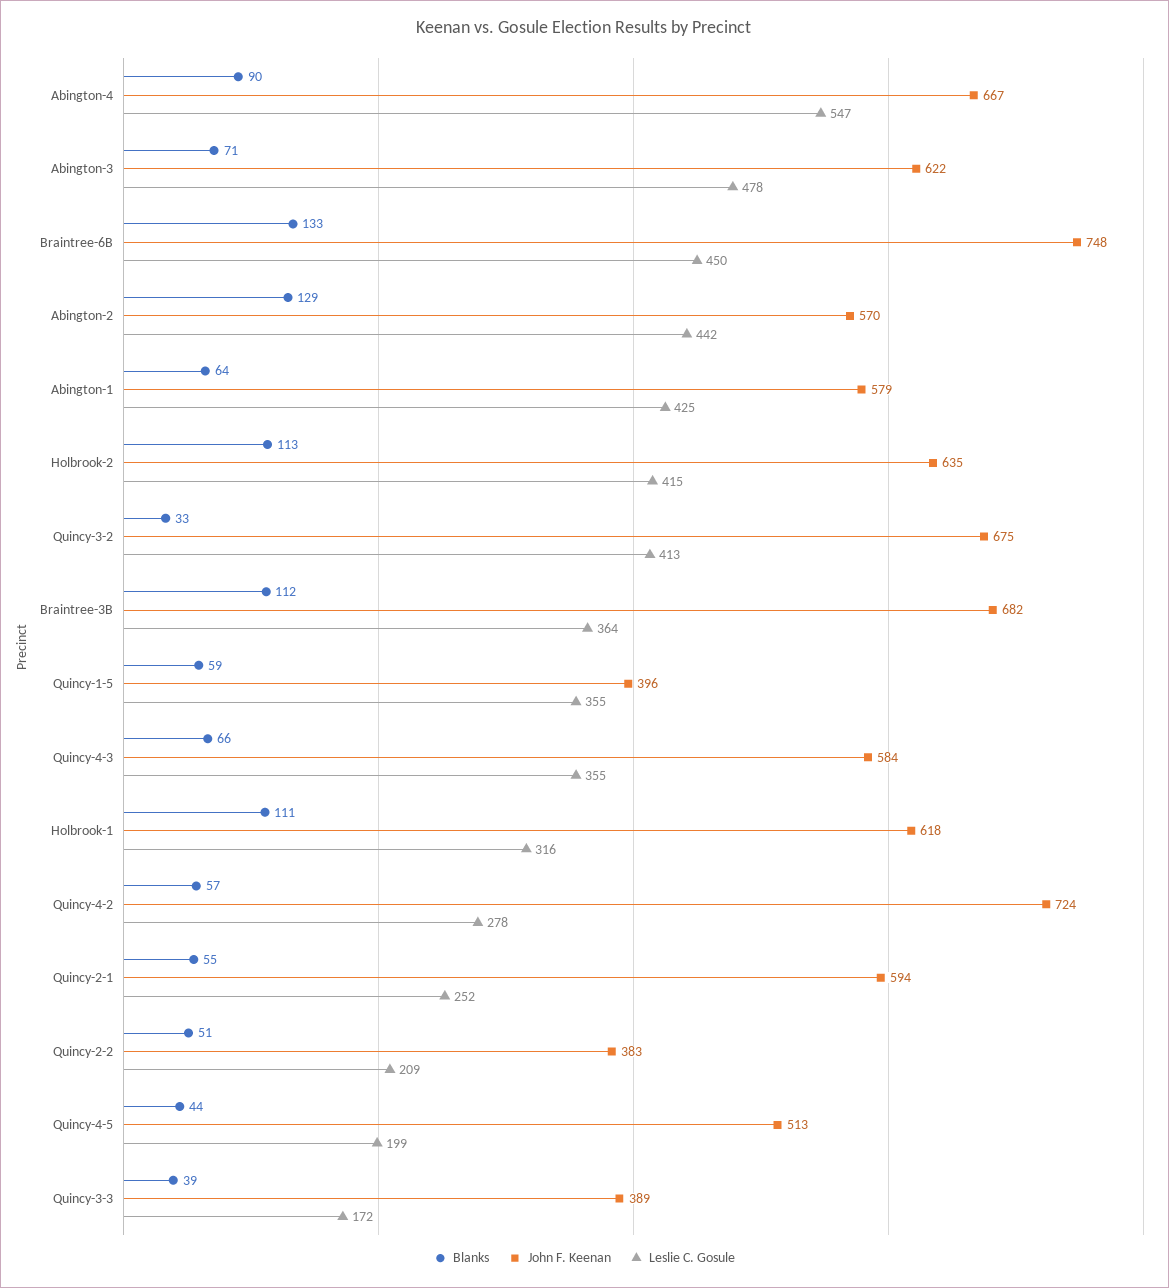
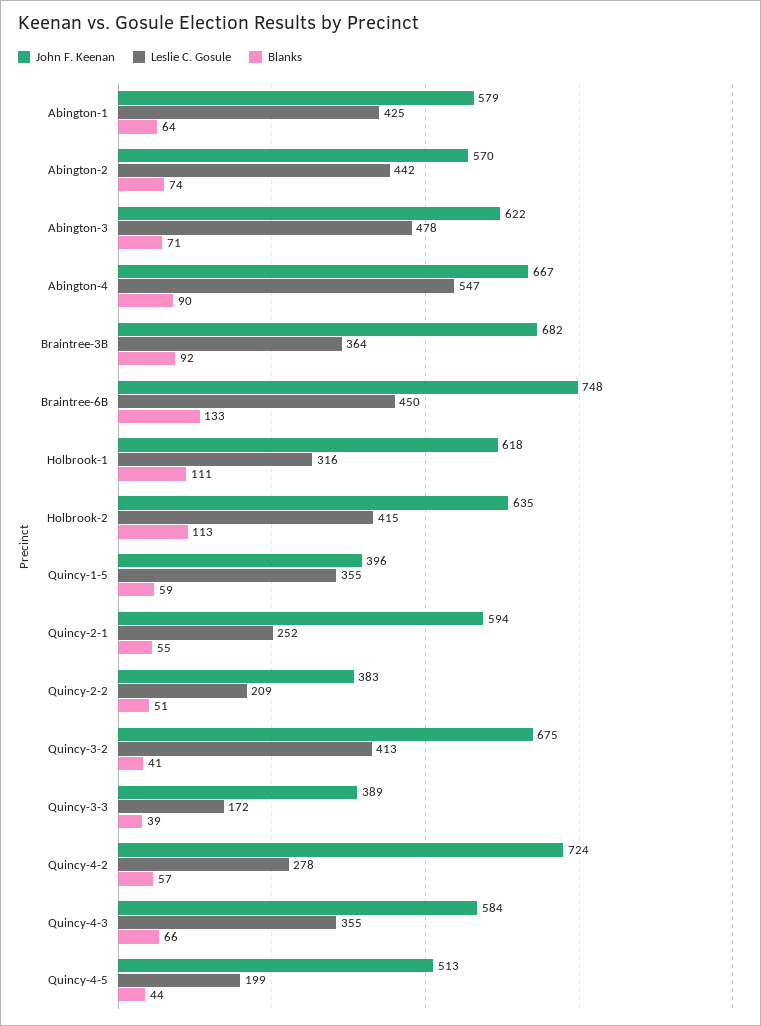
  {
    "Blanks": {
      "Abington-4": 90,
      "Abington-3": 71,
      "Braintree-6B": 133,
-     "Abington-2": 129,
+     "Abington-2": 74,
      "Abington-1": 64,
      "Holbrook-2": 113,
-     "Quincy-3-2": 33,
+     "Quincy-3-2": 41,
-     "Braintree-3B": 112,
+     "Braintree-3B": 92,
      "Quincy-1-5": 59,
      "Quincy-4-3": 66,
      "Holbrook-1": 111,
      "Quincy-4-2": 57,
      "Quincy-2-1": 55,
      "Quincy-2-2": 51,
      "Quincy-4-5": 44,
      "Quincy-3-3": 39
    },
    "John F. Keenan": {
      "Abington-4": 667,
      "Abington-3": 622,
      "Braintree-6B": 748,
      "Abington-2": 570,
      "Abington-1": 579,
      "Holbrook-2": 635,
      "Quincy-3-2": 675,
      "Braintree-3B": 682,
      "Quincy-1-5": 396,
      "Quincy-4-3": 584,
      "Holbrook-1": 618,
      "Quincy-4-2": 724,
      "Quincy-2-1": 594,
      "Quincy-2-2": 383,
      "Quincy-4-5": 513,
      "Quincy-3-3": 389
    },
    "Leslie C. Gosule": {
      "Abington-4": 547,
      "Abington-3": 478,
      "Braintree-6B": 450,
      "Abington-2": 442,
      "Abington-1": 425,
      "Holbrook-2": 415,
      "Quincy-3-2": 413,
      "Braintree-3B": 364,
      "Quincy-1-5": 355,
      "Quincy-4-3": 355,
      "Holbrook-1": 316,
      "Quincy-4-2": 278,
      "Quincy-2-1": 252,
      "Quincy-2-2": 209,
      "Quincy-4-5": 199,
      "Quincy-3-3": 172
    }
  }

